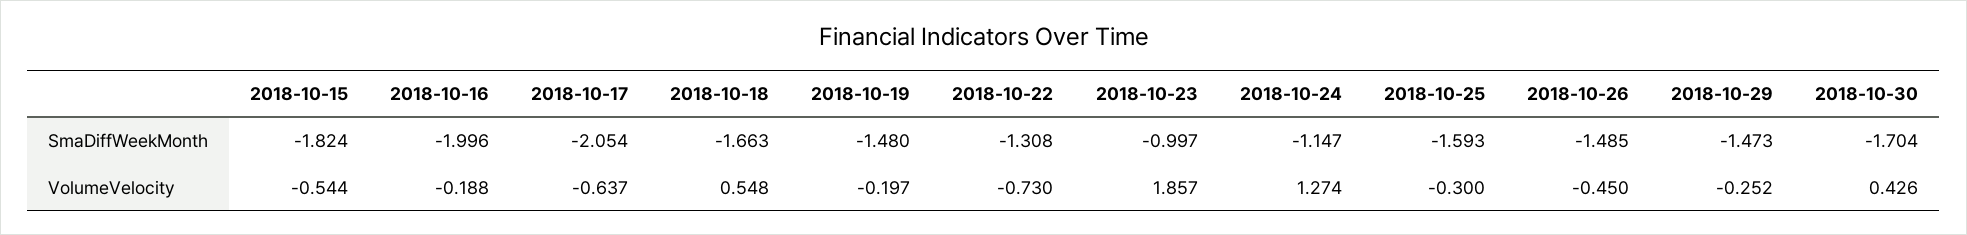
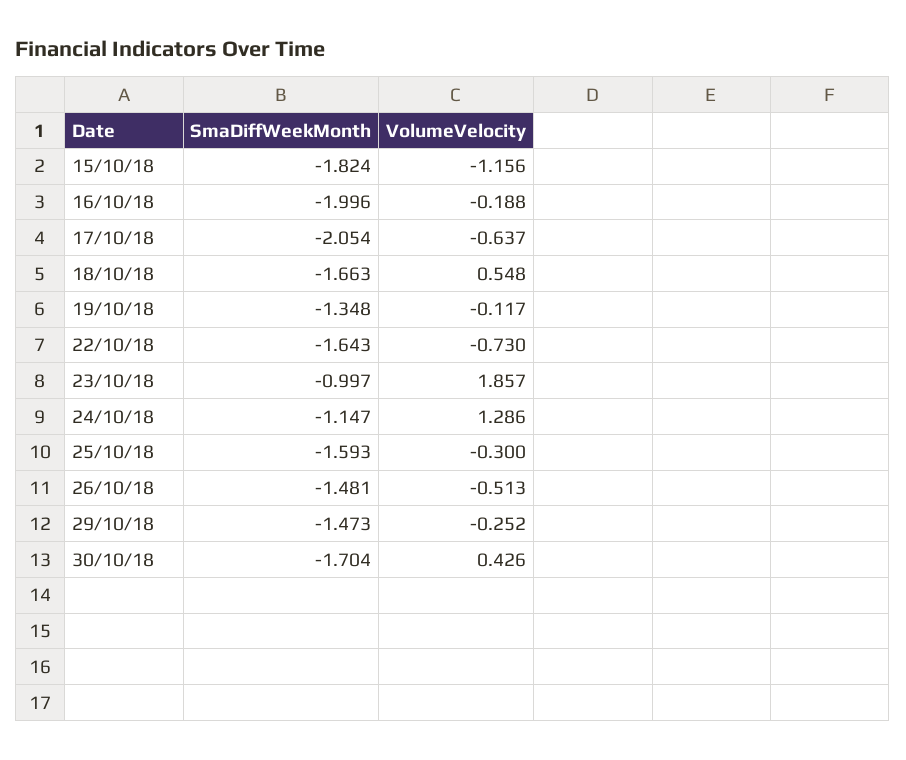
  {
    "2018-10-15": {
      "SmaDiffWeekMonth": -1.824,
-     "VolumeVelocity": -0.544
+     "VolumeVelocity": -1.156
    },
    "2018-10-16": {
      "SmaDiffWeekMonth": -1.996,
      "VolumeVelocity": -0.188
    },
    "2018-10-17": {
      "SmaDiffWeekMonth": -2.054,
      "VolumeVelocity": -0.637
    },
    "2018-10-18": {
      "SmaDiffWeekMonth": -1.663,
      "VolumeVelocity": 0.548
    },
    "2018-10-19": {
-     "SmaDiffWeekMonth": -1.48,
+     "SmaDiffWeekMonth": -1.348,
-     "VolumeVelocity": -0.197
+     "VolumeVelocity": -0.117
    },
    "2018-10-22": {
-     "SmaDiffWeekMonth": -1.308,
+     "SmaDiffWeekMonth": -1.643,
      "VolumeVelocity": -0.73
    },
    "2018-10-23": {
      "SmaDiffWeekMonth": -0.997,
      "VolumeVelocity": 1.857
    },
    "2018-10-24": {
      "SmaDiffWeekMonth": -1.147,
-     "VolumeVelocity": 1.274
+     "VolumeVelocity": 1.286
    },
    "2018-10-25": {
      "SmaDiffWeekMonth": -1.593,
      "VolumeVelocity": -0.3
    },
    "2018-10-26": {
-     "SmaDiffWeekMonth": -1.485,
+     "SmaDiffWeekMonth": -1.481,
-     "VolumeVelocity": -0.45
+     "VolumeVelocity": -0.513
    },
    "2018-10-29": {
      "SmaDiffWeekMonth": -1.473,
      "VolumeVelocity": -0.252
    },
    "2018-10-30": {
      "SmaDiffWeekMonth": -1.704,
      "VolumeVelocity": 0.426
    }
  }

